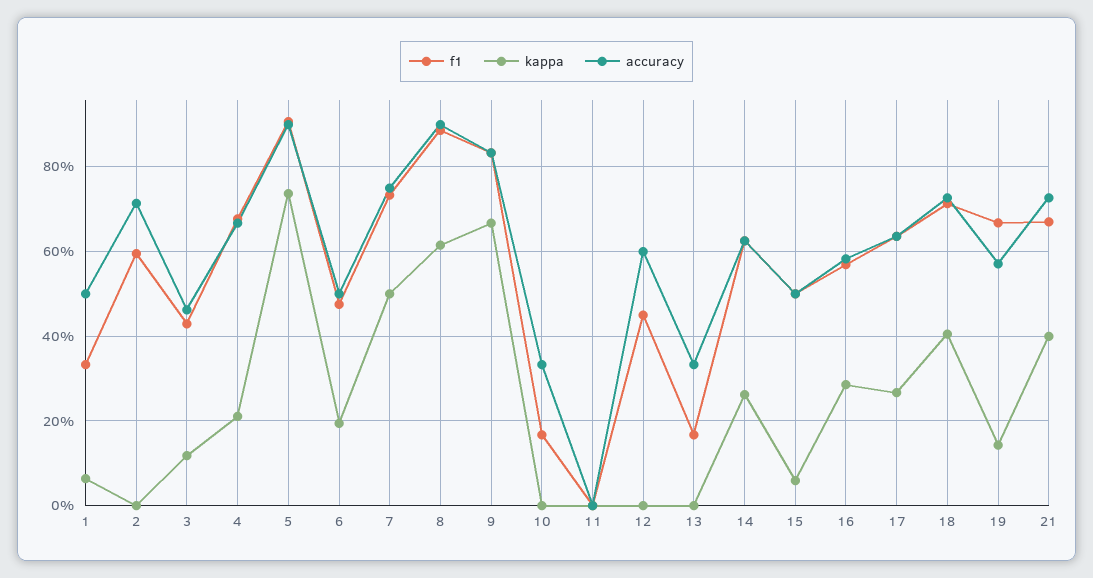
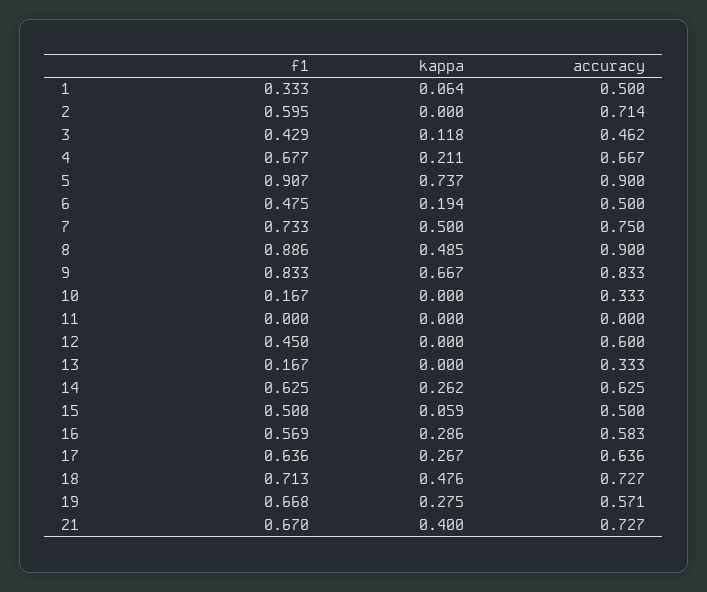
  {
    "f1": {
      "1": 0.333,
      "2": 0.595,
      "3": 0.429,
      "4": 0.677,
      "5": 0.907,
      "6": 0.475,
      "7": 0.733,
      "8": 0.886,
      "9": 0.833,
      "10": 0.167,
      "11": 0,
      "12": 0.45,
      "13": 0.167,
      "14": 0.625,
      "15": 0.5,
      "16": 0.569,
      "17": 0.636,
      "18": 0.713,
      "19": 0.668,
      "21": 0.67
    },
    "kappa": {
      "1": 0.064,
      "2": 0,
      "3": 0.118,
      "4": 0.211,
      "5": 0.737,
      "6": 0.194,
      "7": 0.5,
-     "8": 0.62,
+     "8": 0.485,
      "9": 0.667,
      "10": 0,
      "11": 0,
      "12": 0,
      "13": 0,
      "14": 0.262,
      "15": 0.059,
      "16": 0.286,
      "17": 0.267,
-     "18": 0.4,
+     "18": 0.476,
-     "19": 0.14,
+     "19": 0.275,
      "21": 0.4
    },
    "accuracy": {
      "1": 0.5,
      "2": 0.714,
      "3": 0.462,
      "4": 0.667,
      "5": 0.9,
      "6": 0.5,
      "7": 0.75,
      "8": 0.9,
      "9": 0.833,
      "10": 0.333,
      "11": 0,
      "12": 0.6,
      "13": 0.333,
      "14": 0.625,
      "15": 0.5,
      "16": 0.583,
      "17": 0.636,
      "18": 0.727,
      "19": 0.571,
      "21": 0.727
    }
  }

